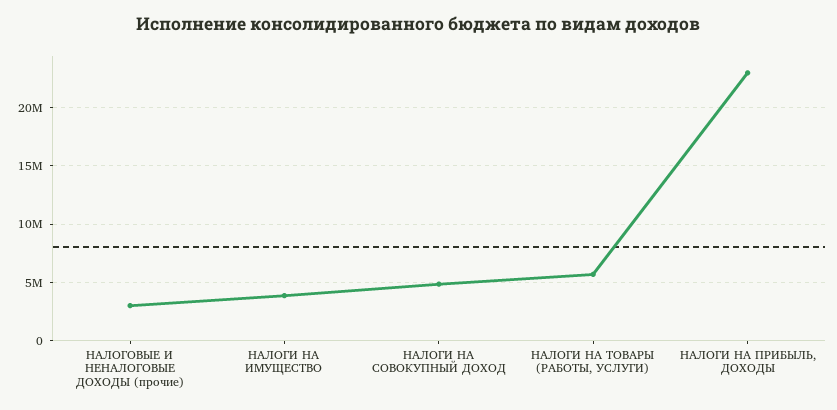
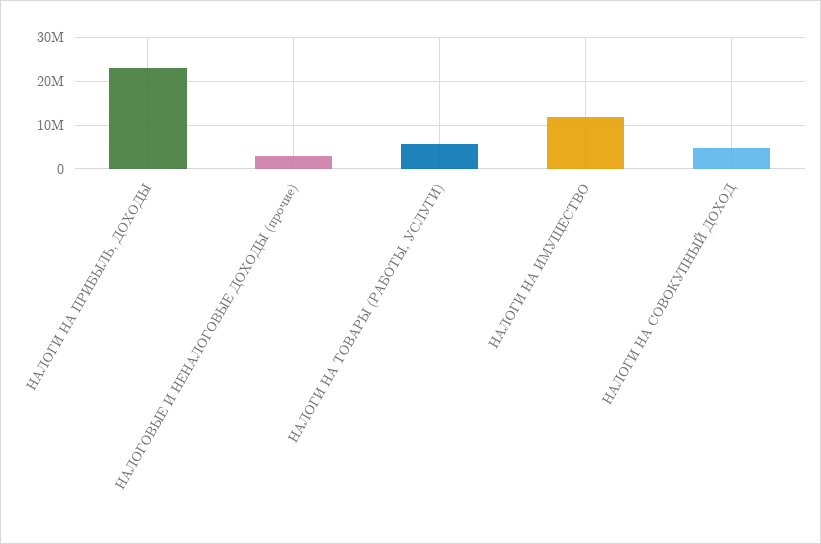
  {
    "НАЛОГОВЫЕ И НЕНАЛОГОВЫЕ ДОХОДЫ (прочие)": 3000000,
-   "НАЛОГИ НА ИМУЩЕСТВО": 4000000,
+   "НАЛОГИ НА ИМУЩЕСТВО": 12000000,
    "НАЛОГИ НА СОВОКУПНЫЙ ДОХОД": 5000000,
    "НАЛОГИ НА ТОВАРЫ (РАБОТЫ, УСЛУГИ)": 6000000,
    "НАЛОГИ НА ПРИБЫЛЬ, ДОХОДЫ": 23000000
  }

